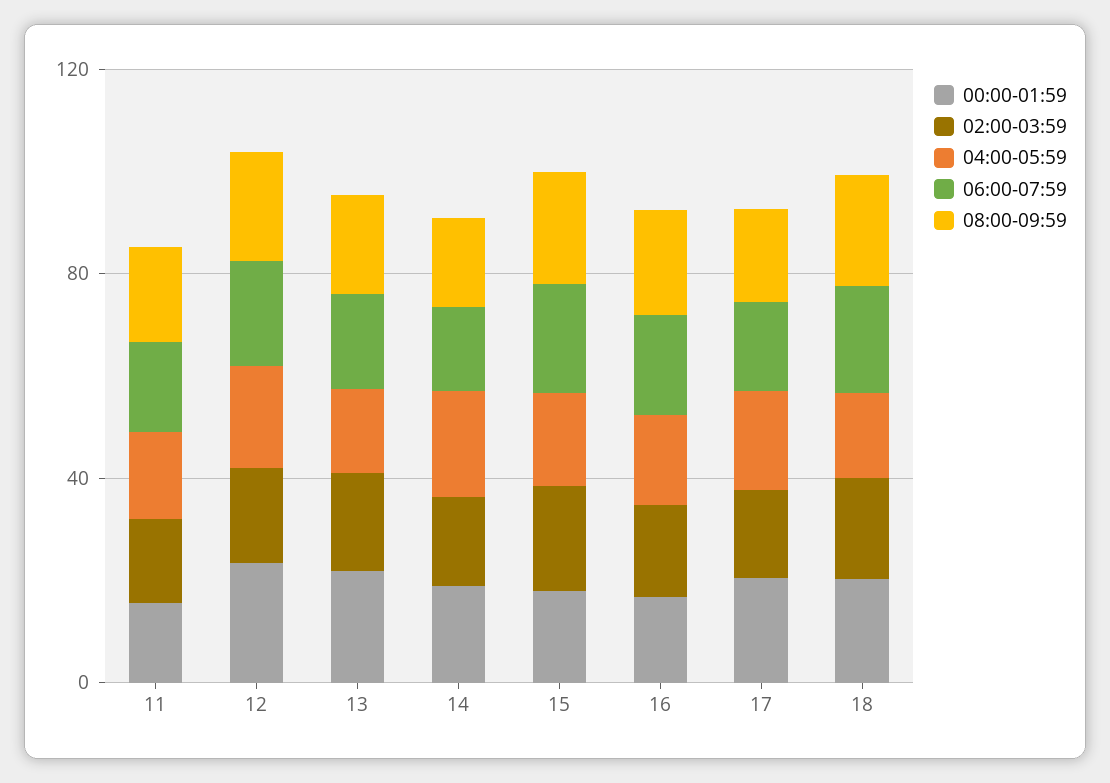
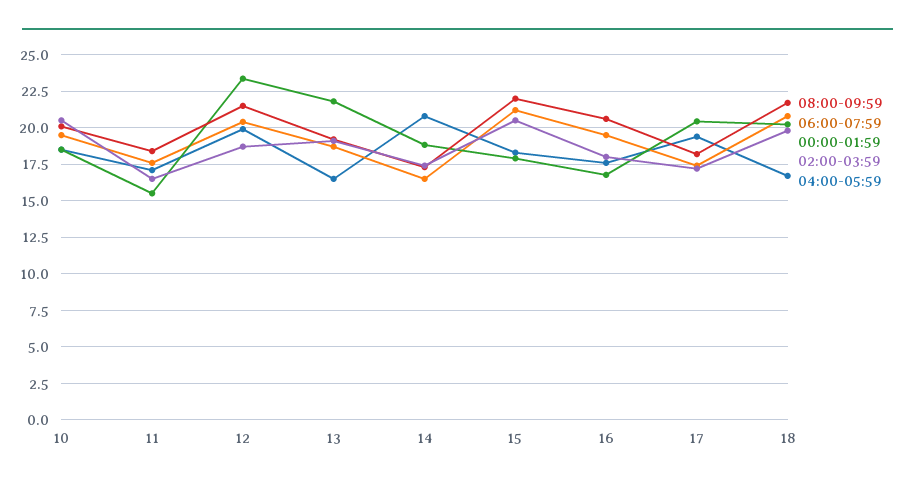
  {
    "00:00-01:59": {
      "11": 15.5,
      "12": 23.5,
      "13": 22,
      "14": 19,
      "15": 18,
      "16": 17,
      "17": 20.5,
-     "18": 20
+     "18": 20,
+     "10": 18.5
    },
    "02:00-03:59": {
      "11": 16.5,
      "12": 18.5,
      "13": 19,
      "14": 17.5,
      "15": 20.5,
      "16": 18,
      "17": 17,
-     "18": 20
+     "18": 20,
+     "10": 20.5
    },
    "04:00-05:59": {
      "11": 17,
      "12": 20,
      "13": 16.5,
      "14": 21,
      "15": 18.5,
      "16": 17.5,
      "17": 19.5,
-     "18": 16.5
+     "18": 16.5,
+     "10": 18.5
    },
    "06:00-07:59": {
      "11": 17.5,
      "12": 20.5,
      "13": 18.5,
      "14": 16.5,
      "15": 21,
      "16": 19.5,
      "17": 17.5,
-     "18": 21
+     "18": 21,
+     "10": 19.5
    },
    "08:00-09:59": {
      "11": 18.5,
      "12": 21.5,
      "13": 19,
      "14": 17.5,
      "15": 22,
      "16": 20.5,
      "17": 18,
-     "18": 21.5
+     "18": 21.5,
+     "10": 20
    }
  }

